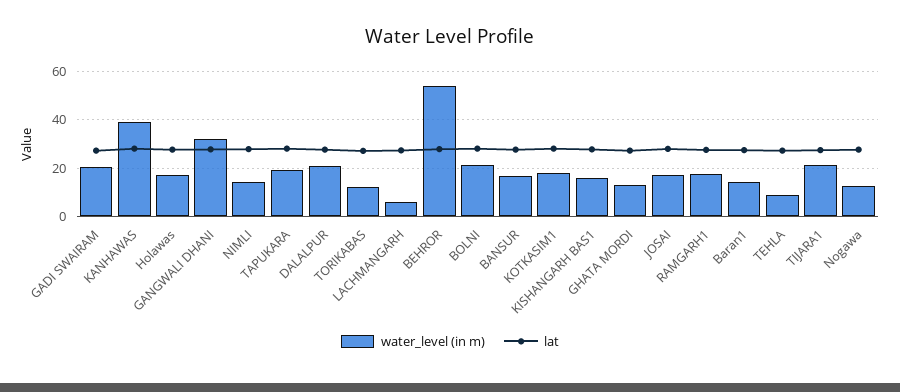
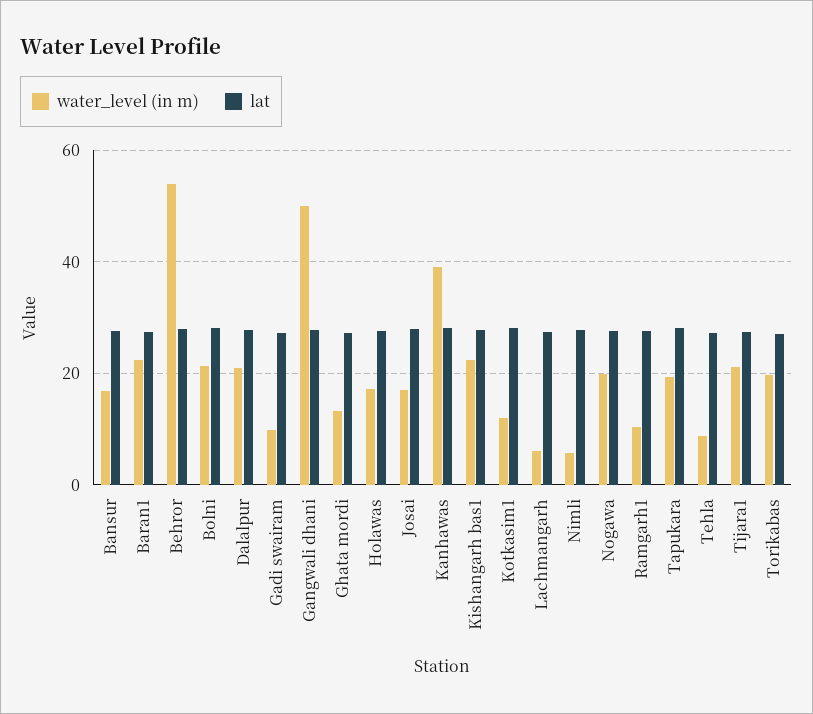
  {
    "water_level (in m)": {
-     "GADI SWAIRAM": 20,
+     "GADI SWAIRAM": 10,
      "KANHAWAS": 40,
      "Holawas": 18,
-     "GANGWALI DHANI": 32.5,
+     "GANGWALI DHANI": 50,
-     "NIMLI": 15,
+     "NIMLI": 6,
      "TAPUKARA": 20,
      "DALALPUR": 22,
-     "TORIKABAS": 12.5,
+     "TORIKABAS": 20,
      "LACHMANGARH": 6,
      "BEHROR": 54,
      "BOLNI": 22,
      "BANSUR": 16,
-     "KOTKASIM1": 17.5,
+     "KOTKASIM1": 12,
-     "KISHANGARH BAS1": 15,
+     "KISHANGARH BAS1": 22,
      "GHATA MORDI": 14,
      "JOSAI": 18,
-     "RAMGARH1": 17.5,
+     "RAMGARH1": 10,
-     "Baran1": 15,
+     "Baran1": 22,
      "TEHLA": 8,
      "TIJARA1": 22,
-     "Nogawa": 12.5
+     "Nogawa": 20
    },
    "lat": {
      "GADI SWAIRAM": 28,
      "KANHAWAS": 28,
      "Holawas": 28,
      "GANGWALI DHANI": 28,
      "NIMLI": 28,
      "TAPUKARA": 28,
      "DALALPUR": 28,
      "TORIKABAS": 28,
      "LACHMANGARH": 28,
      "BEHROR": 28,
      "BOLNI": 28,
      "BANSUR": 28,
      "KOTKASIM1": 28,
      "KISHANGARH BAS1": 28,
      "GHATA MORDI": 28,
      "JOSAI": 28,
      "RAMGARH1": 28,
      "Baran1": 28,
      "TEHLA": 28,
      "TIJARA1": 28,
      "Nogawa": 28
    }
  }

